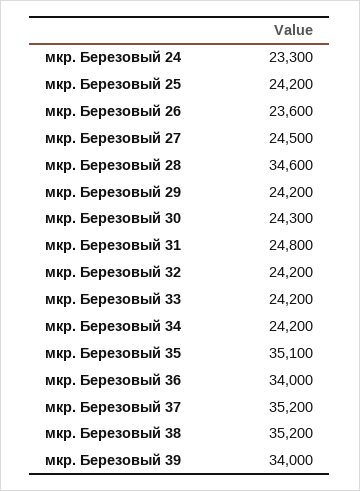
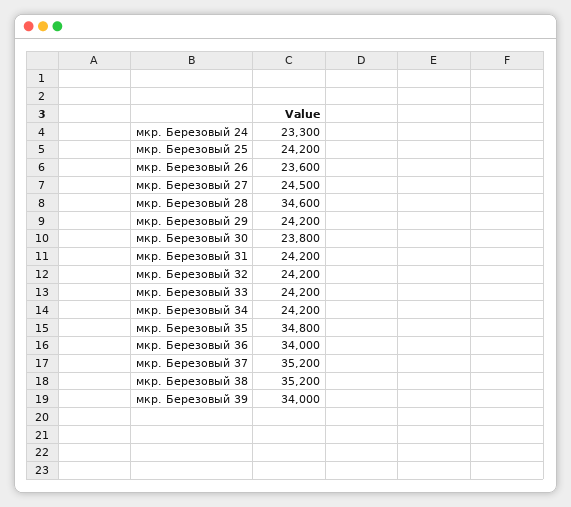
  {
    "мкр. Березовый 24": 23300,
    "мкр. Березовый 25": 24200,
    "мкр. Березовый 26": 23600,
    "мкр. Березовый 27": 24500,
    "мкр. Березовый 28": 34600,
    "мкр. Березовый 29": 24200,
-   "мкр. Березовый 30": 24300,
+   "мкр. Березовый 30": 23800,
-   "мкр. Березовый 31": 24800,
+   "мкр. Березовый 31": 24200,
    "мкр. Березовый 32": 24200,
    "мкр. Березовый 33": 24200,
    "мкр. Березовый 34": 24200,
-   "мкр. Березовый 35": 35100,
+   "мкр. Березовый 35": 34800,
    "мкр. Березовый 36": 34000,
    "мкр. Березовый 37": 35200,
    "мкр. Березовый 38": 35200,
    "мкр. Березовый 39": 34000
  }

